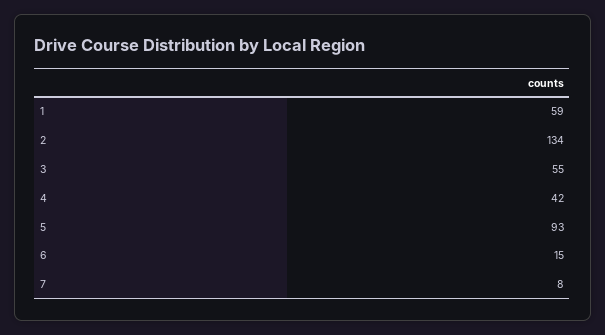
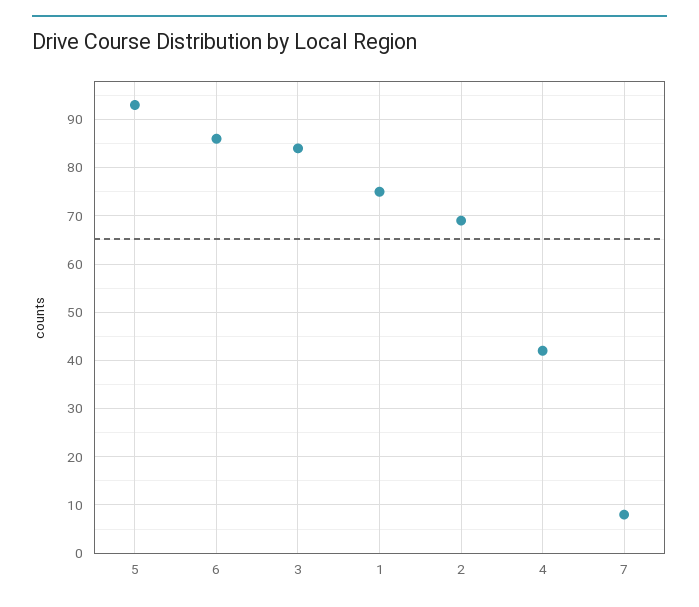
  {
-   "1": 59,
+   "1": 75,
-   "2": 134,
+   "2": 70,
-   "3": 55,
+   "3": 85,
    "4": 42,
    "5": 93,
-   "6": 15,
+   "6": 85,
    "7": 8
  }

